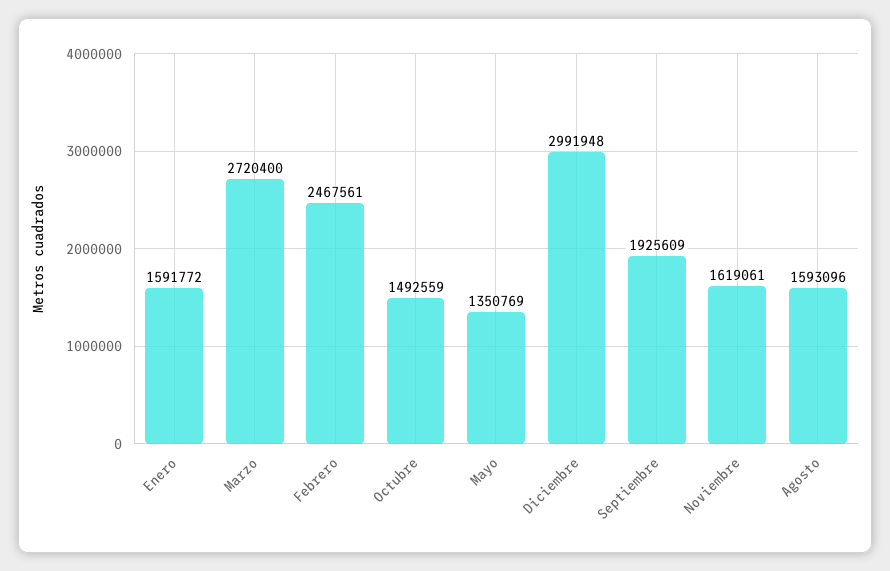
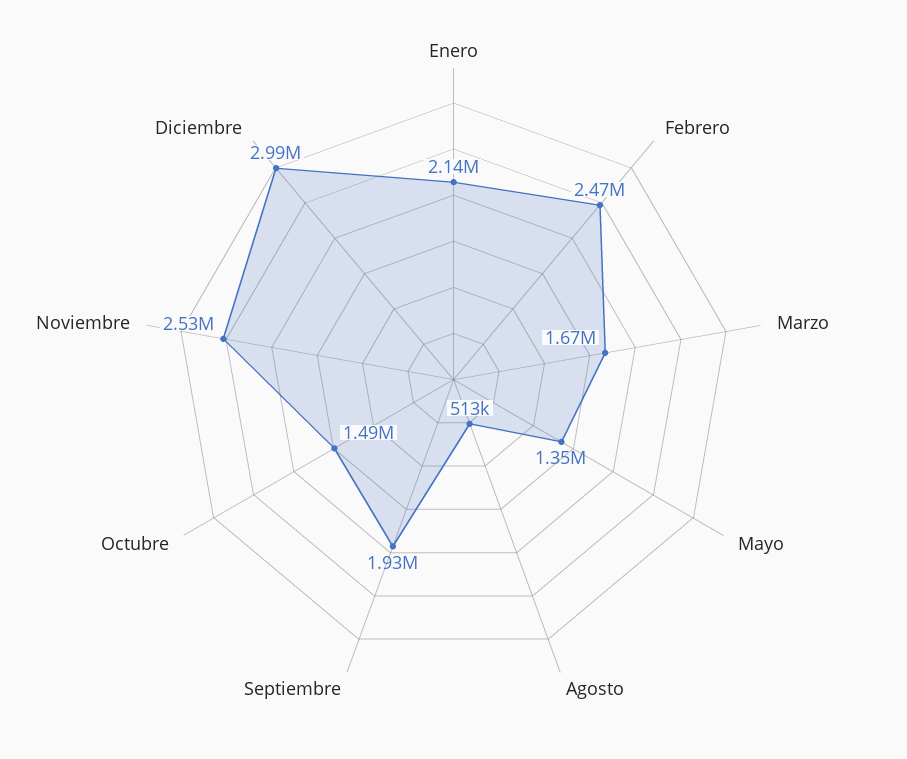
  {
-   "Enero": 1591772,
+   "Enero": 2140000,
-   "Marzo": 2720400,
+   "Marzo": 1670000,
    "Febrero": 2467561,
    "Octubre": 1492559,
    "Mayo": 1350769,
    "Diciembre": 2991948,
    "Septiembre": 1925609,
-   "Noviembre": 1619061,
+   "Noviembre": 2530000,
-   "Agosto": 1593096
+   "Agosto": 513000
  }

